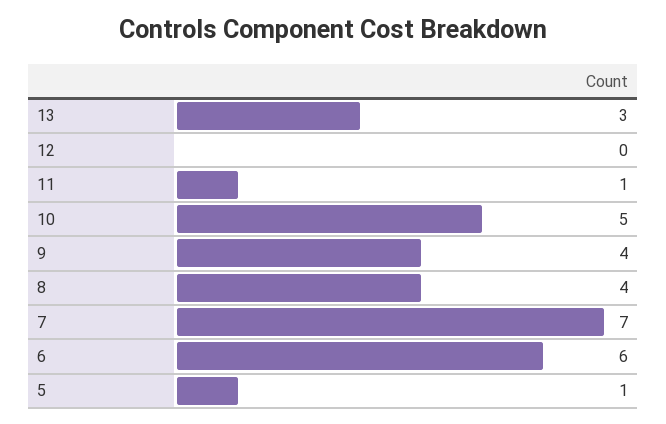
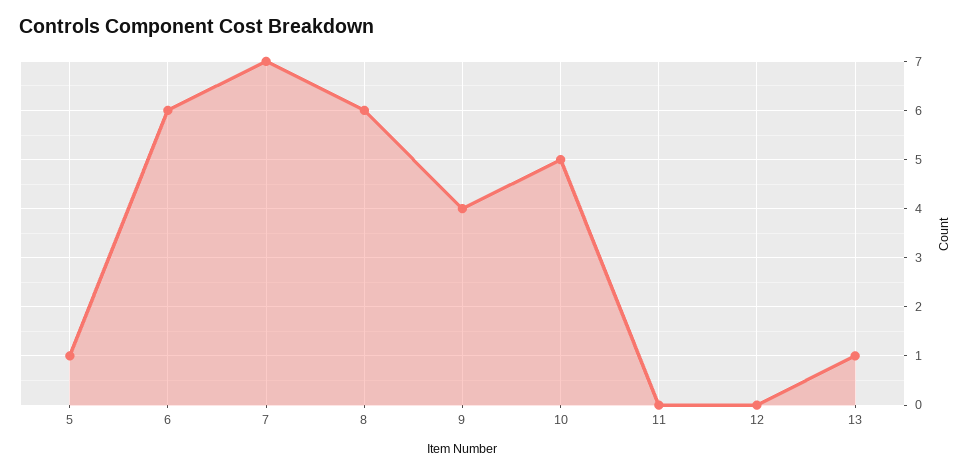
  {
-   "13": 3,
+   "13": 1,
    "12": 0,
-   "11": 1,
+   "11": 0,
    "10": 5,
    "9": 4,
-   "8": 4,
+   "8": 6,
    "7": 7,
    "6": 6,
    "5": 1
  }

